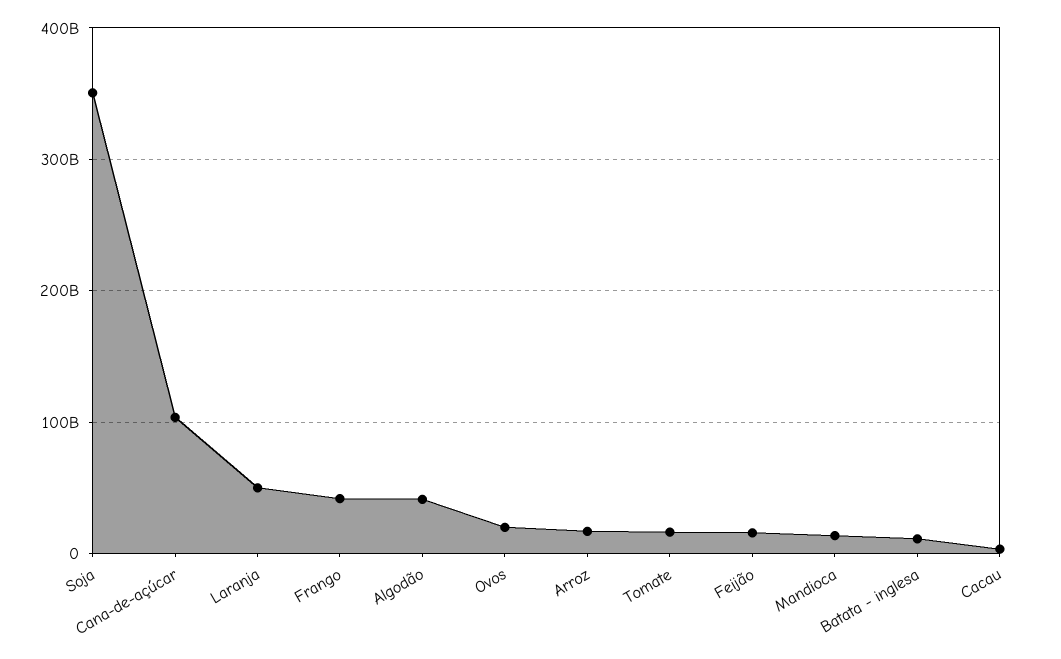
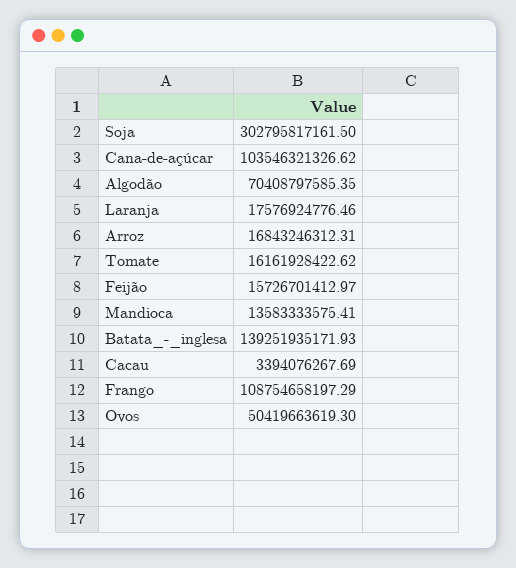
  {
-   "Soja": 350000000000,
+   "Soja": 302795817161.5,
    "Cana-de-açúcar": 103546321326.62,
-   "Laranja": 50000000000,
+   "Laranja": 17576924776.46,
-   "Frango": 40000000000,
+   "Frango": 108754658197.29,
-   "Algodão": 40000000000,
+   "Algodão": 70408797585.35,
-   "Ovos": 20000000000,
+   "Ovos": 50419663619.3,
    "Arroz": 16843246312.31,
    "Tomate": 16161928422.62,
    "Feijão": 15726701412.97,
    "Mandioca": 13583333575.41,
-   "Batata - inglesa": 10000000000,
+   "Batata - inglesa": 139251935171.93,
    "Cacau": 3394076267.69
  }

